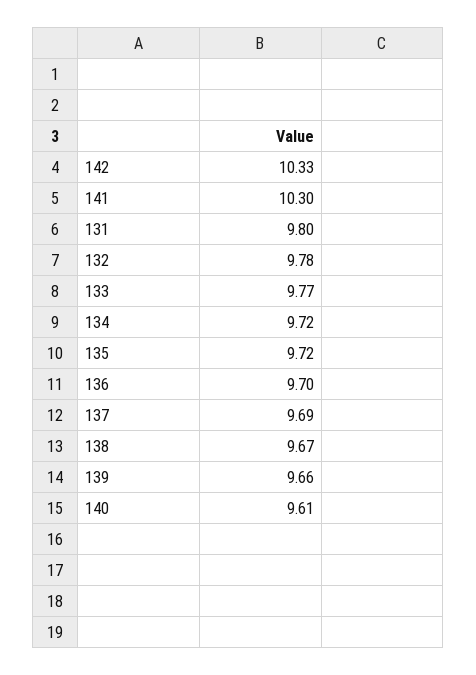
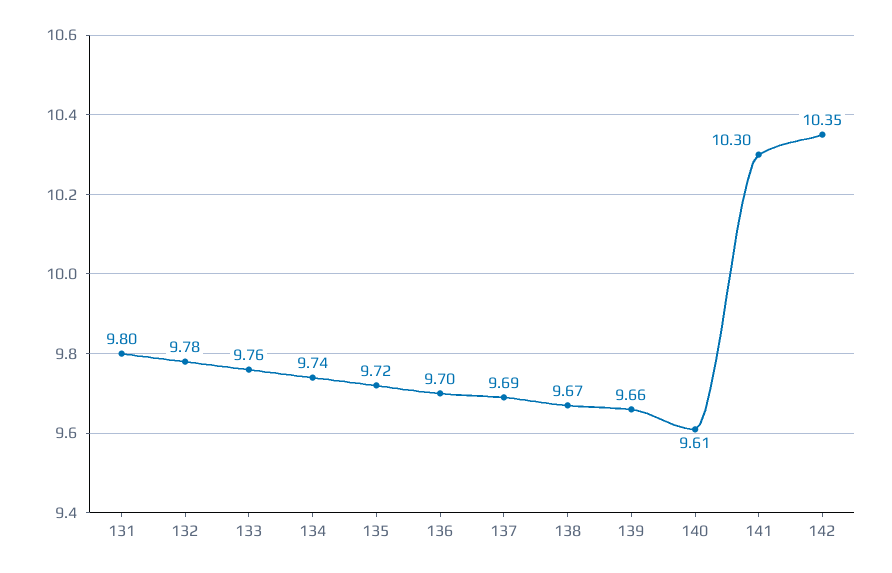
  {
-   "142": 10.33,
+   "142": 10.35,
    "141": 10.3,
    "131": 9.8,
    "132": 9.78,
-   "133": 9.77,
+   "133": 9.76,
-   "134": 9.72,
+   "134": 9.74,
    "135": 9.72,
    "136": 9.7,
    "137": 9.69,
    "138": 9.67,
    "139": 9.66,
    "140": 9.61
  }

